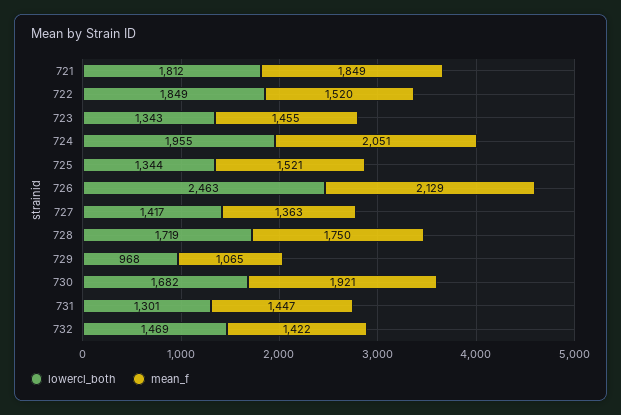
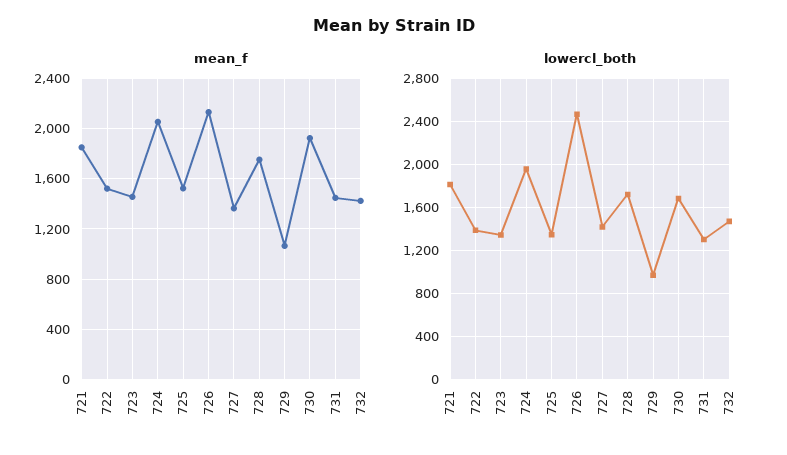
  {
    "lowercl_both": {
      "721": 1812,
-     "722": 1849,
+     "722": 1400,
      "723": 1343,
      "724": 1955,
      "725": 1344,
      "726": 2463,
      "727": 1417,
      "728": 1719,
      "729": 968,
      "730": 1682,
      "731": 1301,
      "732": 1469
    },
    "mean_f": {
      "721": 1849,
      "722": 1520,
      "723": 1455,
      "724": 2051,
      "725": 1521,
      "726": 2129,
      "727": 1363,
      "728": 1750,
      "729": 1065,
      "730": 1921,
      "731": 1447,
      "732": 1422
    }
  }

